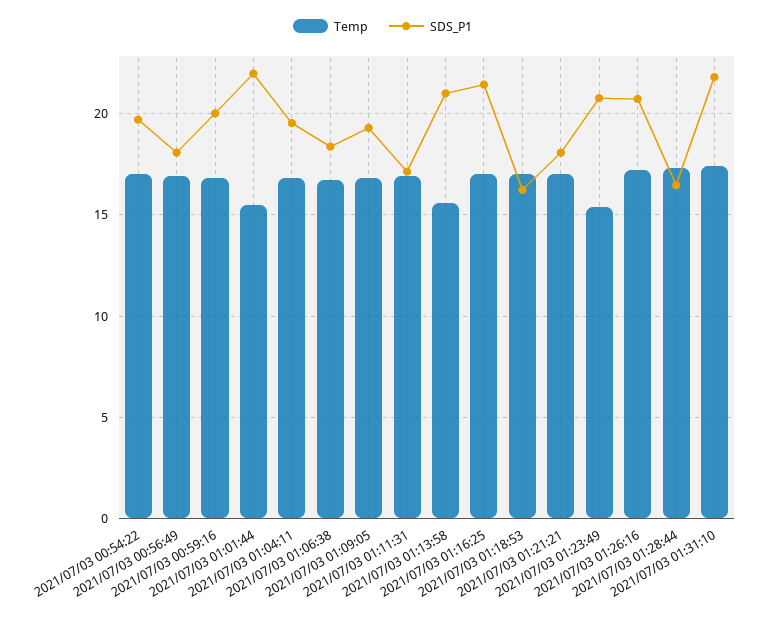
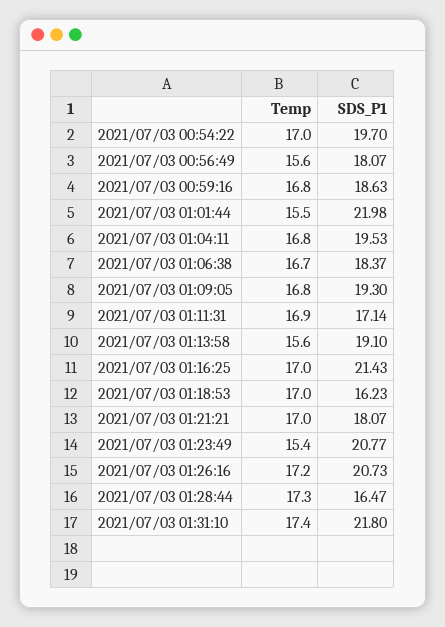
  {
    "Temp": {
      "2021/07/03 00:54:22": 17,
-     "2021/07/03 00:56:49": 17,
+     "2021/07/03 00:56:49": 15.6,
      "2021/07/03 00:59:16": 16.8,
      "2021/07/03 01:01:44": 15.5,
      "2021/07/03 01:04:11": 16.8,
      "2021/07/03 01:06:38": 16.7,
      "2021/07/03 01:09:05": 16.8,
      "2021/07/03 01:11:31": 16.9,
      "2021/07/03 01:13:58": 15.6,
      "2021/07/03 01:16:25": 17,
      "2021/07/03 01:18:53": 17,
      "2021/07/03 01:21:21": 17,
      "2021/07/03 01:23:49": 15.4,
      "2021/07/03 01:26:16": 17.2,
      "2021/07/03 01:28:44": 17.3,
      "2021/07/03 01:31:10": 17.4
    },
    "SDS_P1": {
      "2021/07/03 00:54:22": 19.7,
      "2021/07/03 00:56:49": 18.07,
-     "2021/07/03 00:59:16": 20,
+     "2021/07/03 00:59:16": 18.63,
      "2021/07/03 01:01:44": 21.98,
      "2021/07/03 01:04:11": 19.53,
      "2021/07/03 01:06:38": 18.37,
      "2021/07/03 01:09:05": 19.3,
      "2021/07/03 01:11:31": 17.14,
-     "2021/07/03 01:13:58": 21,
+     "2021/07/03 01:13:58": 19.1,
      "2021/07/03 01:16:25": 21.43,
      "2021/07/03 01:18:53": 16.23,
      "2021/07/03 01:21:21": 18.07,
      "2021/07/03 01:23:49": 20.77,
      "2021/07/03 01:26:16": 20.73,
      "2021/07/03 01:28:44": 16.47,
      "2021/07/03 01:31:10": 21.8
    }
  }

